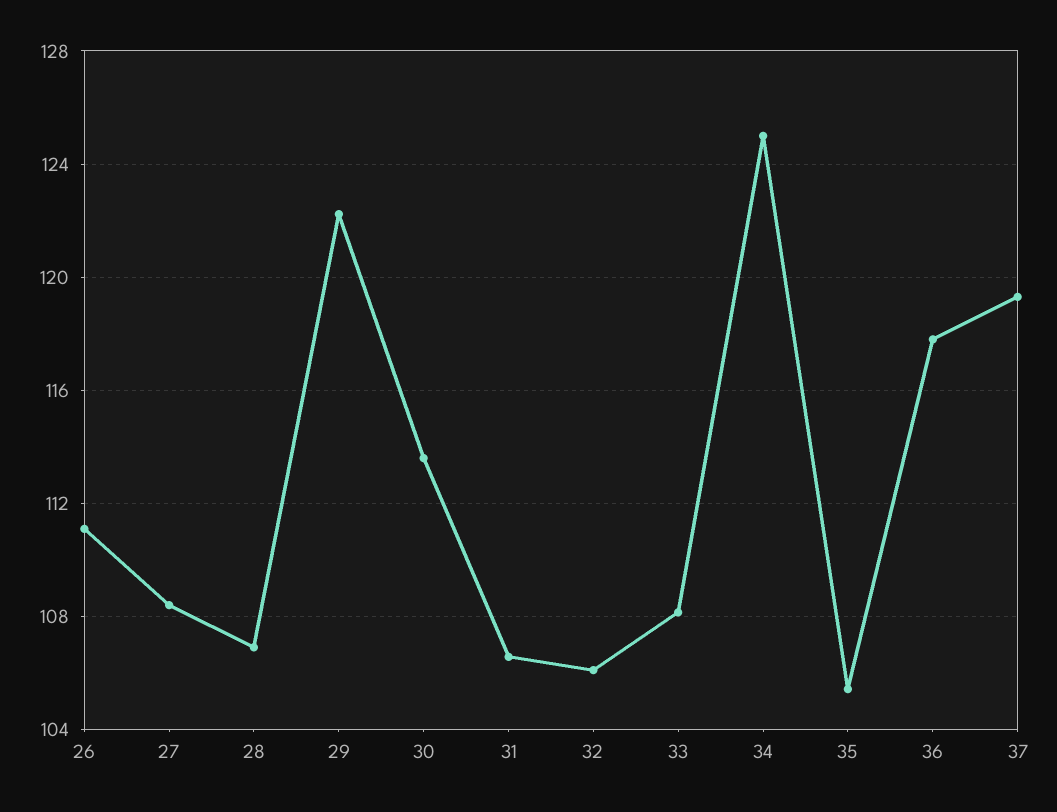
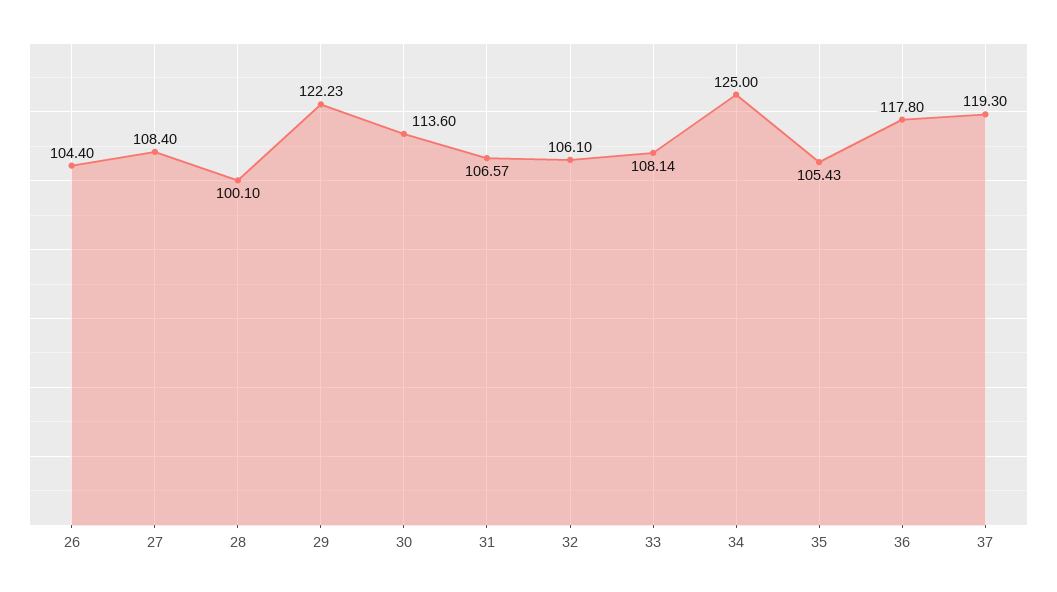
  {
-   "26": 111,
+   "26": 104.4,
    "27": 108.4,
-   "28": 107,
+   "28": 100.1,
    "29": 122.23,
    "30": 113.6,
    "31": 106.57,
    "32": 106.1,
    "33": 108.14,
    "34": 125,
    "35": 105.43,
    "36": 117.8,
    "37": 119.3
  }

